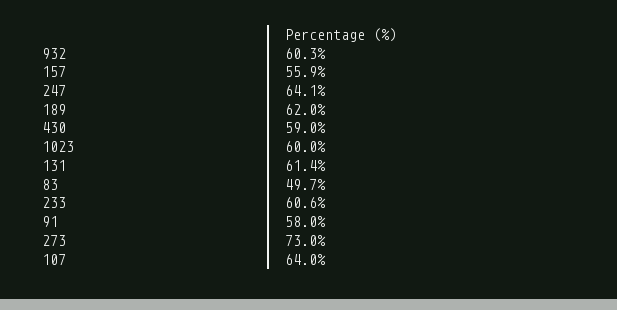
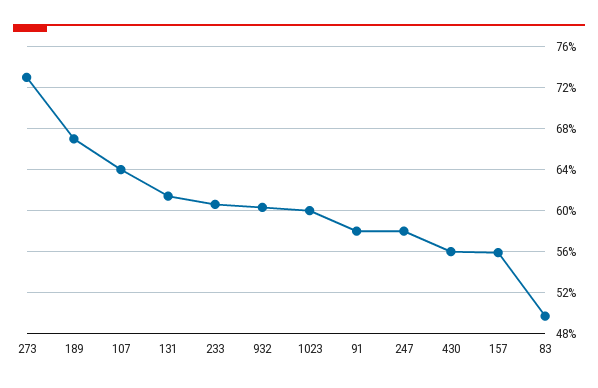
  {
    "932": 60.3,
    "157": 55.9,
-   "247": 64.1,
+   "247": 58,
-   "189": 62,
+   "189": 67,
-   "430": 59,
+   "430": 56,
    "1023": 60,
    "131": 61.4,
    "83": 49.7,
    "233": 60.6,
    "91": 58,
    "273": 73,
    "107": 64
  }

